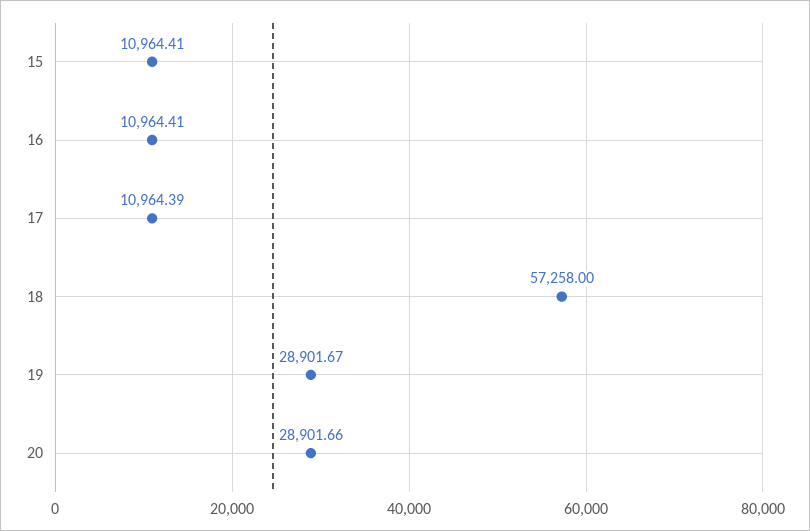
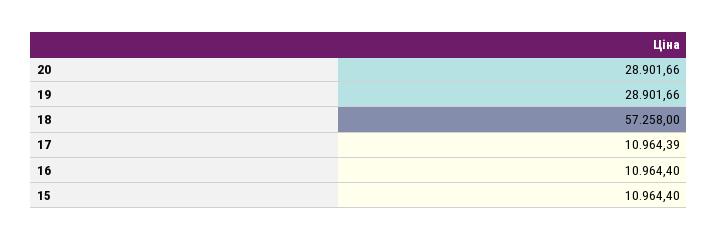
  {
-   "15": 10964.41,
+   "15": 10964.4,
-   "16": 10964.41,
+   "16": 10964.4,
    "17": 10964.39,
    "18": 57258,
-   "19": 28901.67,
+   "19": 28901.66,
    "20": 28901.66
  }

